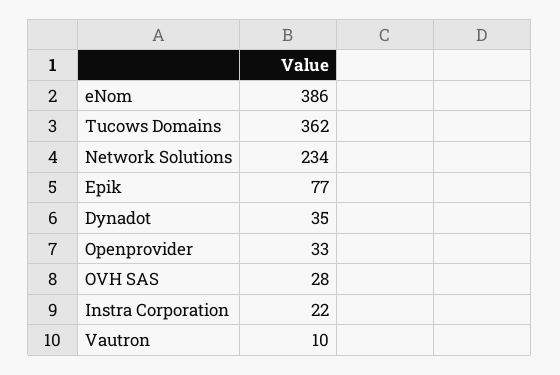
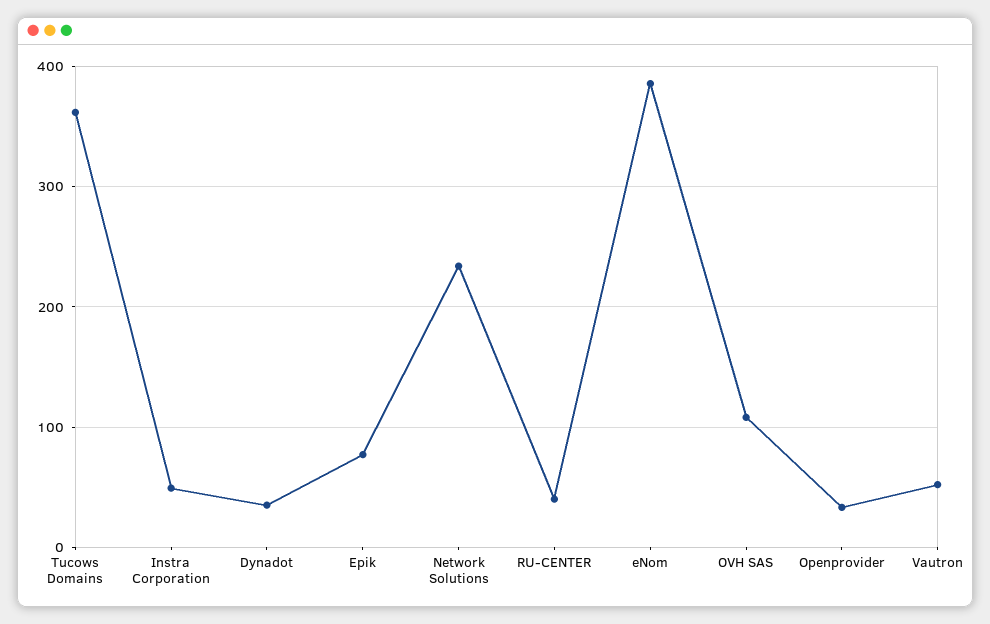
  {
    "eNom": 386,
    "Tucows Domains": 362,
    "Network Solutions": 234,
    "Epik": 77,
    "Dynadot": 35,
    "Openprovider": 33,
-   "OVH SAS": 28,
+   "OVH SAS": 110,
-   "Instra Corporation": 22,
+   "Instra Corporation": 50,
-   "Vautron": 10
+   "Vautron": 50,
+   "RU-CENTER": 40
  }

